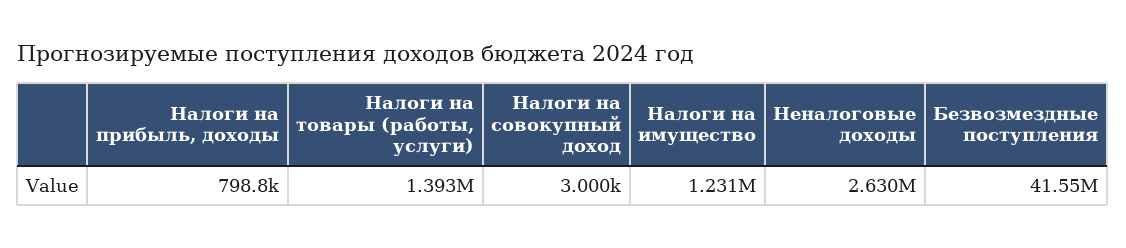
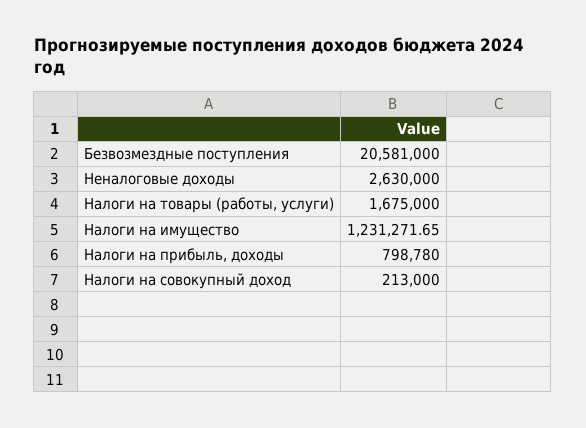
  {
    "Налоги на прибыль, доходы": 798780,
-   "Налоги на товары (работы, услуги)": 1393000,
+   "Налоги на товары (работы, услуги)": 1675000,
-   "Налоги на совокупный доход": 3000,
+   "Налоги на совокупный доход": 213000,
    "Налоги на имущество": 1231271.65,
    "Неналоговые доходы": 2630000,
-   "Безвозмездные поступления": 41550000
+   "Безвозмездные поступления": 20581000
  }

